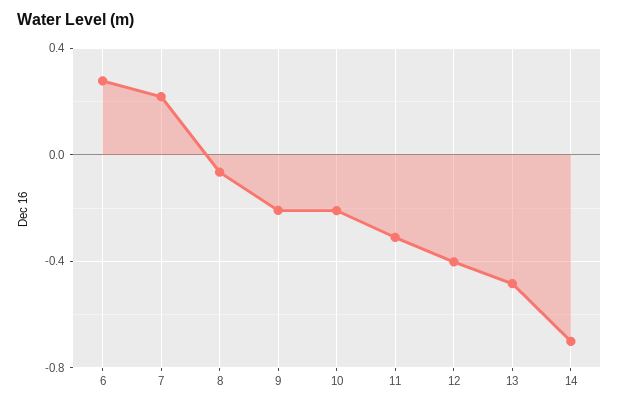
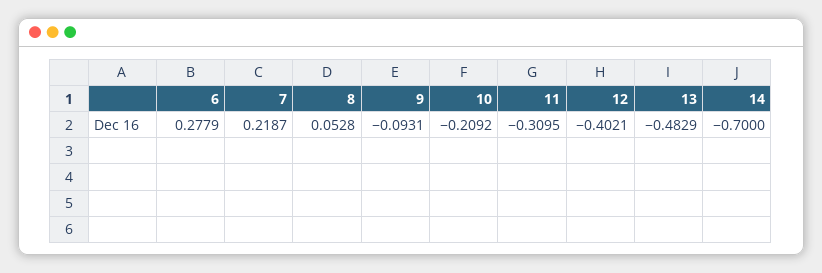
  {
    "6": 0.2779,
    "7": 0.2187,
-   "8": -0.05,
+   "8": 0.0528,
-   "9": -0.2,
+   "9": -0.0931,
    "10": -0.2092,
    "11": -0.3095,
    "12": -0.4021,
    "13": -0.4829,
    "14": -0.7
  }

